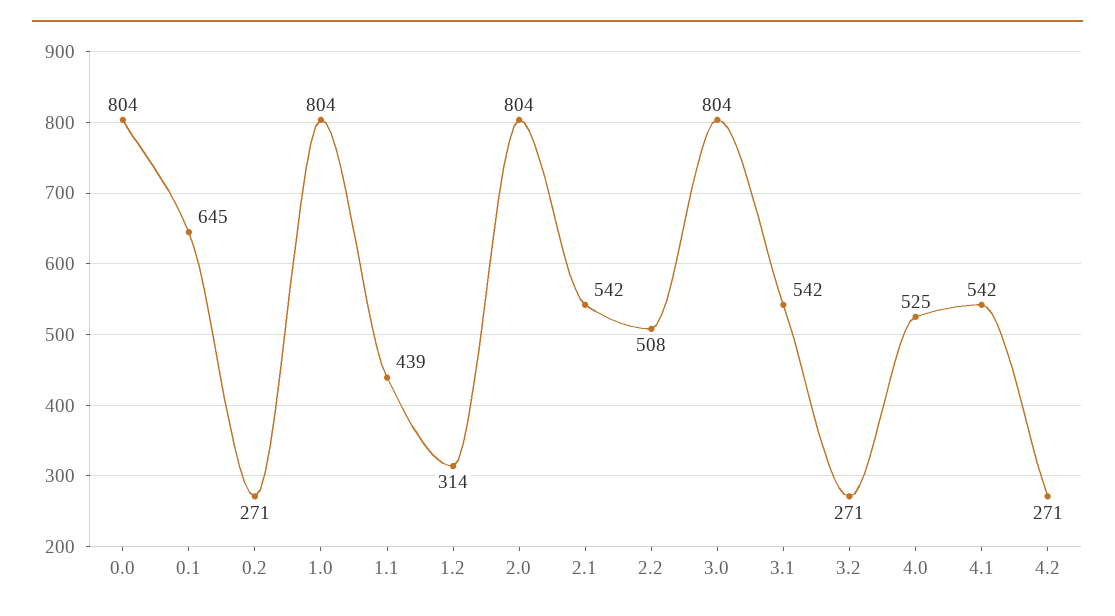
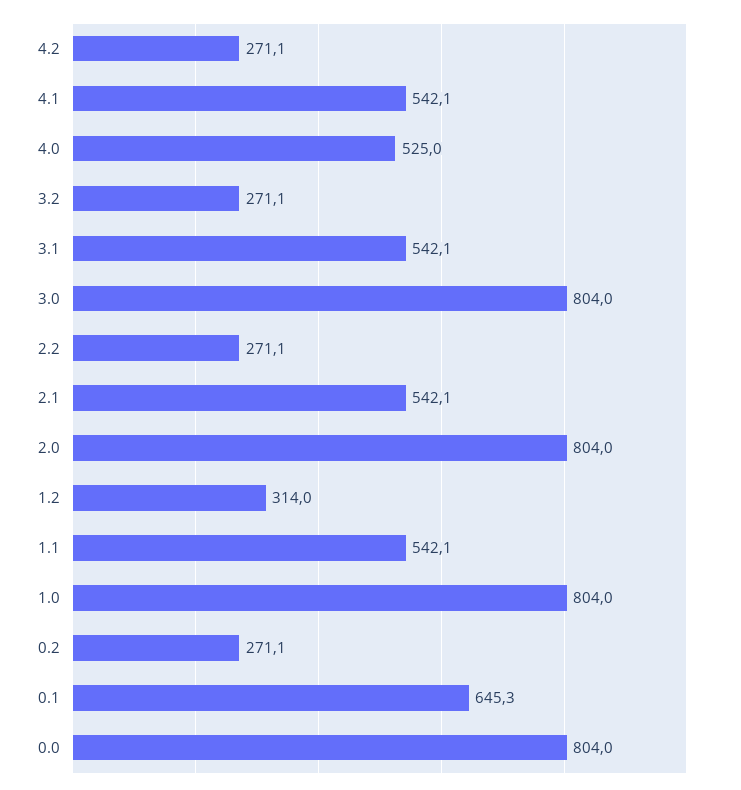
  {
    "0.0": 804,
    "0.1": 645.3,
    "0.2": 271.1,
    "1.0": 804,
-   "1.1": 439,
+   "1.1": 542.1,
    "1.2": 314,
    "2.0": 804,
    "2.1": 542.1,
-   "2.2": 508,
+   "2.2": 271.1,
    "3.0": 804,
    "3.1": 542.1,
    "3.2": 271.1,
    "4.0": 525,
    "4.1": 542.1,
    "4.2": 271.1
  }

